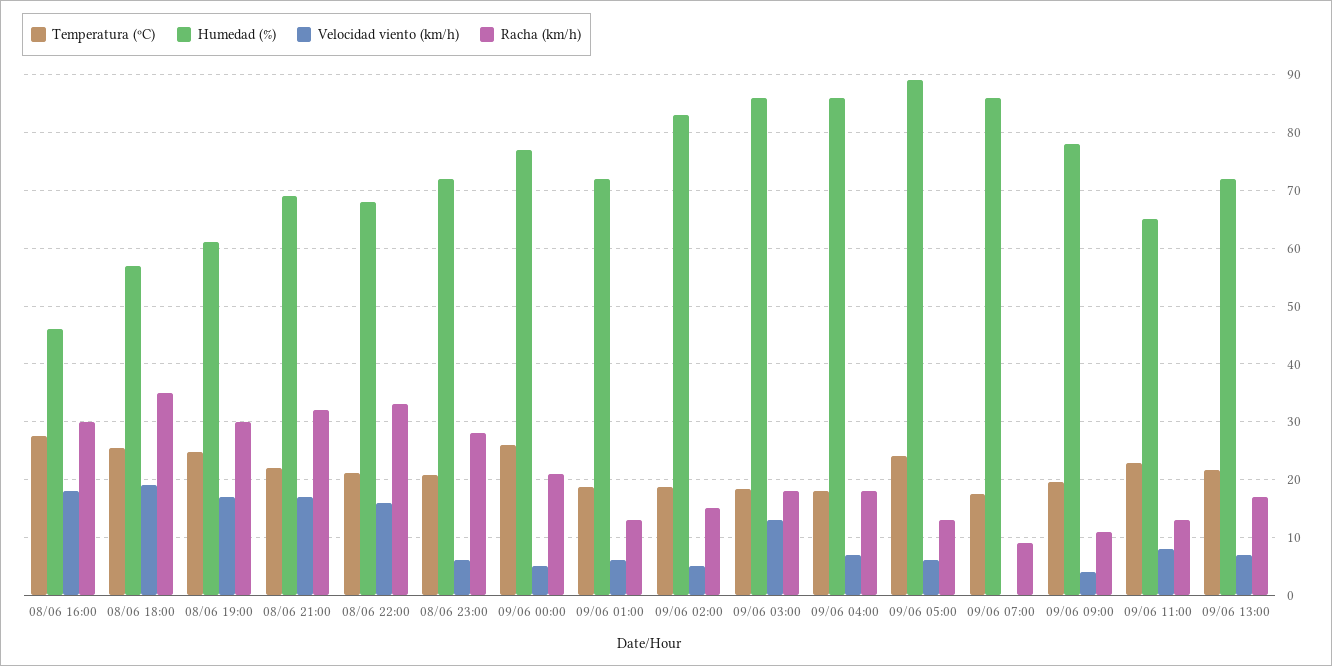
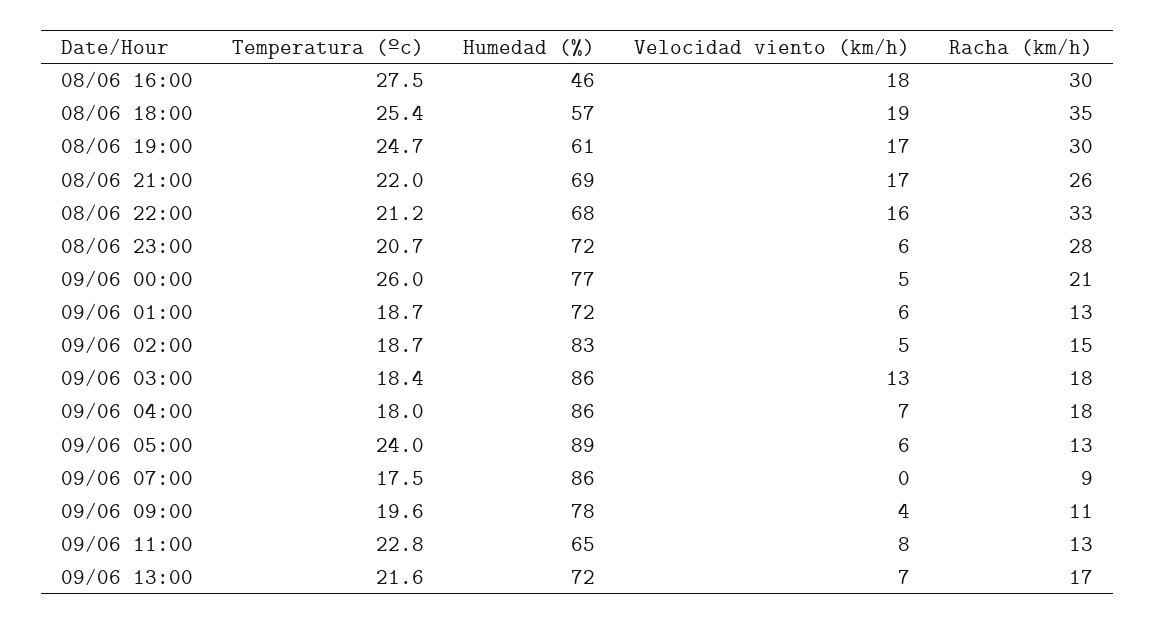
  {
    "Temperatura (ºC)": {
      "08/06 16:00": 27.5,
      "08/06 18:00": 25.4,
      "08/06 19:00": 24.7,
      "08/06 21:00": 22,
      "08/06 22:00": 21.2,
      "08/06 23:00": 20.7,
      "09/06 00:00": 26,
      "09/06 01:00": 18.7,
      "09/06 02:00": 18.7,
      "09/06 03:00": 18.4,
      "09/06 04:00": 18,
      "09/06 05:00": 24,
      "09/06 07:00": 17.5,
      "09/06 09:00": 19.6,
      "09/06 11:00": 22.8,
      "09/06 13:00": 21.6
    },
    "Humedad (%)": {
      "08/06 16:00": 46,
      "08/06 18:00": 57,
      "08/06 19:00": 61,
      "08/06 21:00": 69,
      "08/06 22:00": 68,
      "08/06 23:00": 72,
      "09/06 00:00": 77,
      "09/06 01:00": 72,
      "09/06 02:00": 83,
      "09/06 03:00": 86,
      "09/06 04:00": 86,
      "09/06 05:00": 89,
      "09/06 07:00": 86,
      "09/06 09:00": 78,
      "09/06 11:00": 65,
      "09/06 13:00": 72
    },
    "Velocidad viento (km/h)": {
      "08/06 16:00": 18,
      "08/06 18:00": 19,
      "08/06 19:00": 17,
      "08/06 21:00": 17,
      "08/06 22:00": 16,
      "08/06 23:00": 6,
      "09/06 00:00": 5,
      "09/06 01:00": 6,
      "09/06 02:00": 5,
      "09/06 03:00": 13,
      "09/06 04:00": 7,
      "09/06 05:00": 6,
      "09/06 07:00": 0,
      "09/06 09:00": 4,
      "09/06 11:00": 8,
      "09/06 13:00": 7
    },
    "Racha (km/h)": {
      "08/06 16:00": 30,
      "08/06 18:00": 35,
      "08/06 19:00": 30,
-     "08/06 21:00": 32,
+     "08/06 21:00": 26,
      "08/06 22:00": 33,
      "08/06 23:00": 28,
      "09/06 00:00": 21,
      "09/06 01:00": 13,
      "09/06 02:00": 15,
      "09/06 03:00": 18,
      "09/06 04:00": 18,
      "09/06 05:00": 13,
      "09/06 07:00": 9,
      "09/06 09:00": 11,
      "09/06 11:00": 13,
      "09/06 13:00": 17
    }
  }

